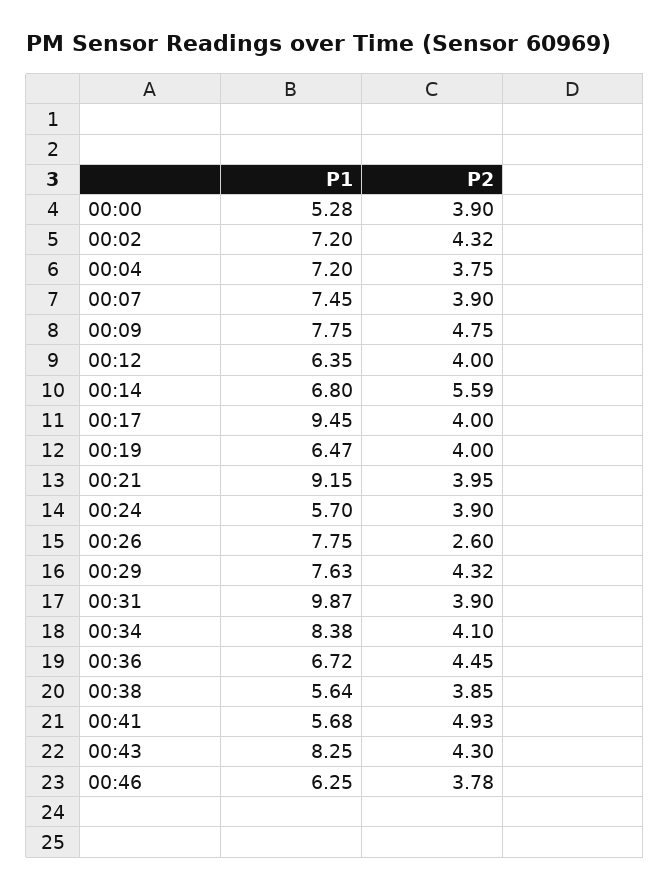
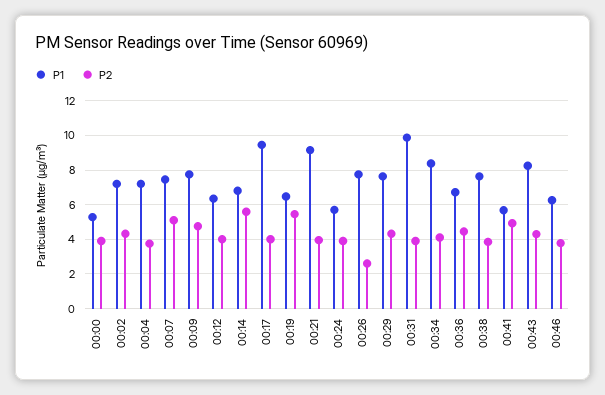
  {
    "P1": {
      "00:00": 5.28,
      "00:02": 7.2,
      "00:04": 7.2,
      "00:07": 7.45,
      "00:09": 7.75,
      "00:12": 6.35,
      "00:14": 6.8,
      "00:17": 9.45,
      "00:19": 6.47,
      "00:21": 9.15,
      "00:24": 5.7,
      "00:26": 7.75,
      "00:29": 7.63,
      "00:31": 9.87,
      "00:34": 8.38,
      "00:36": 6.72,
-     "00:38": 5.64,
+     "00:38": 7.5,
      "00:41": 5.68,
      "00:43": 8.25,
      "00:46": 6.25
    },
    "P2": {
      "00:00": 3.9,
      "00:02": 4.32,
      "00:04": 3.75,
-     "00:07": 3.9,
+     "00:07": 5,
      "00:09": 4.75,
      "00:12": 4,
      "00:14": 5.59,
      "00:17": 4,
-     "00:19": 4,
+     "00:19": 5.5,
      "00:21": 3.95,
      "00:24": 3.9,
      "00:26": 2.6,
      "00:29": 4.32,
      "00:31": 3.9,
      "00:34": 4.1,
      "00:36": 4.45,
      "00:38": 3.85,
      "00:41": 4.93,
      "00:43": 4.3,
      "00:46": 3.78
    }
  }

